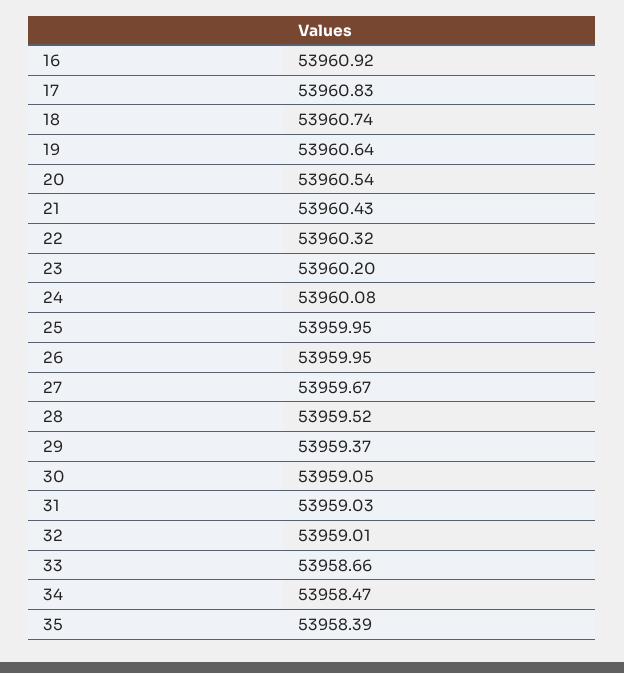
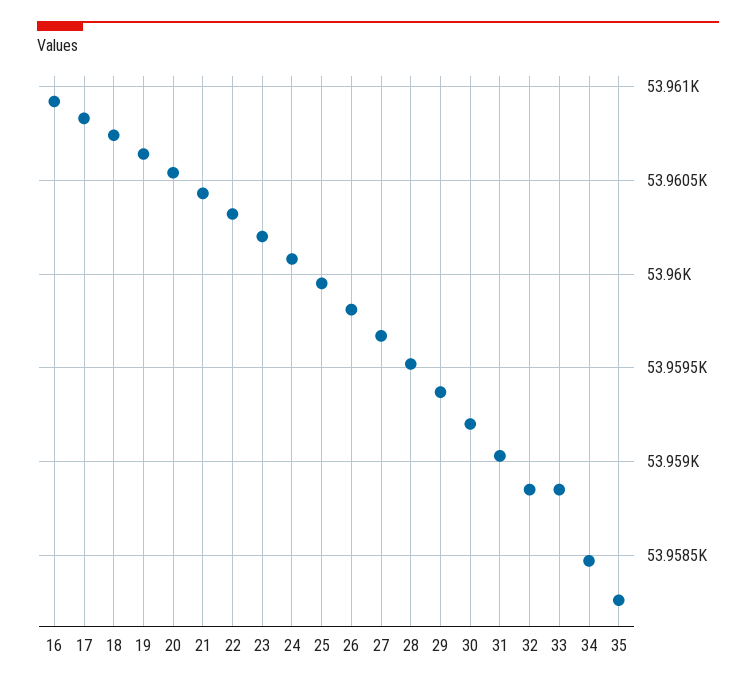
  {
    "16": 53960.92,
    "17": 53960.83,
    "18": 53960.74,
    "19": 53960.64,
    "20": 53960.54,
    "21": 53960.43,
    "22": 53960.32,
    "23": 53960.2,
    "24": 53960.08,
    "25": 53959.95,
-   "26": 53959.95,
+   "26": 53959.8,
    "27": 53959.67,
    "28": 53959.52,
    "29": 53959.37,
-   "30": 53959.05,
+   "30": 53959.2,
    "31": 53959.03,
-   "32": 53959.01,
+   "32": 53958.85,
-   "33": 53958.66,
+   "33": 53958.85,
    "34": 53958.47,
-   "35": 53958.39
+   "35": 53958.25
  }

